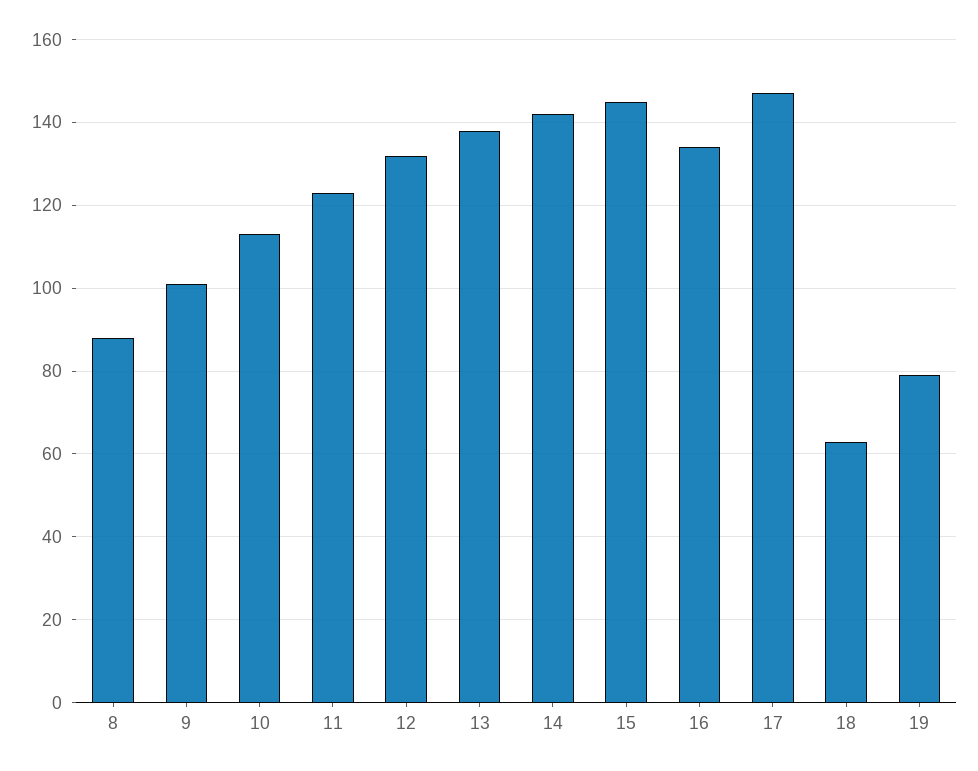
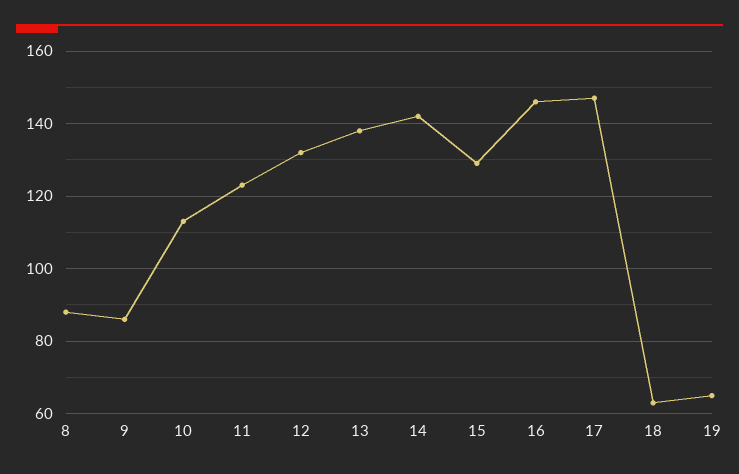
  {
    "8": 90,
-   "9": 100,
+   "9": 85,
    "10": 115,
    "11": 125,
    "12": 130,
    "13": 140,
    "14": 140,
-   "15": 145,
+   "15": 130,
-   "16": 135,
+   "16": 145,
    "17": 145,
    "18": 65,
-   "19": 80
+   "19": 65
  }

